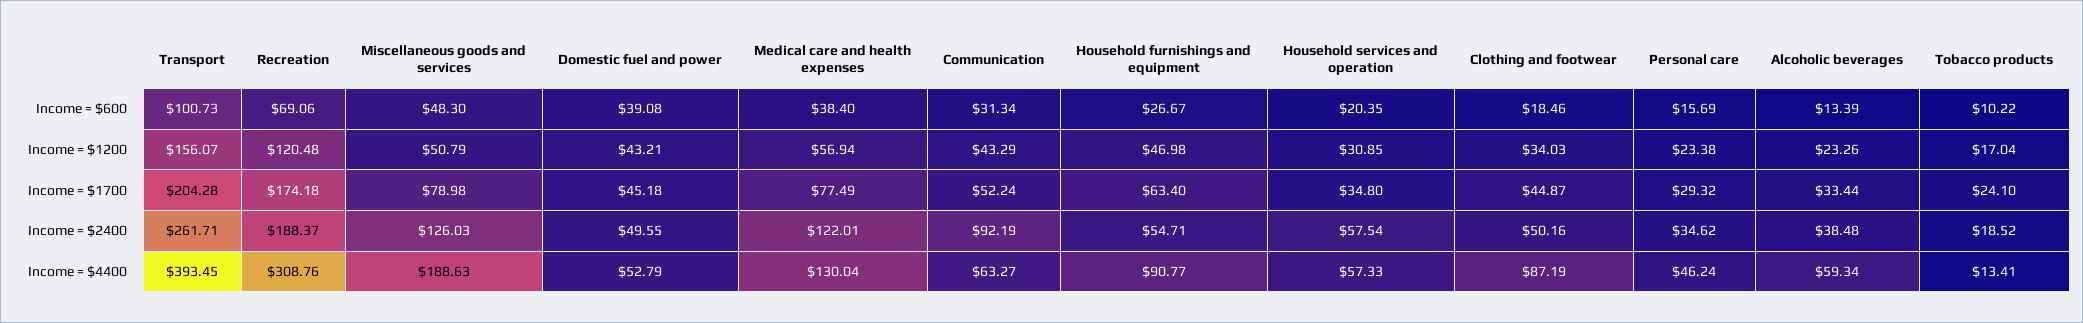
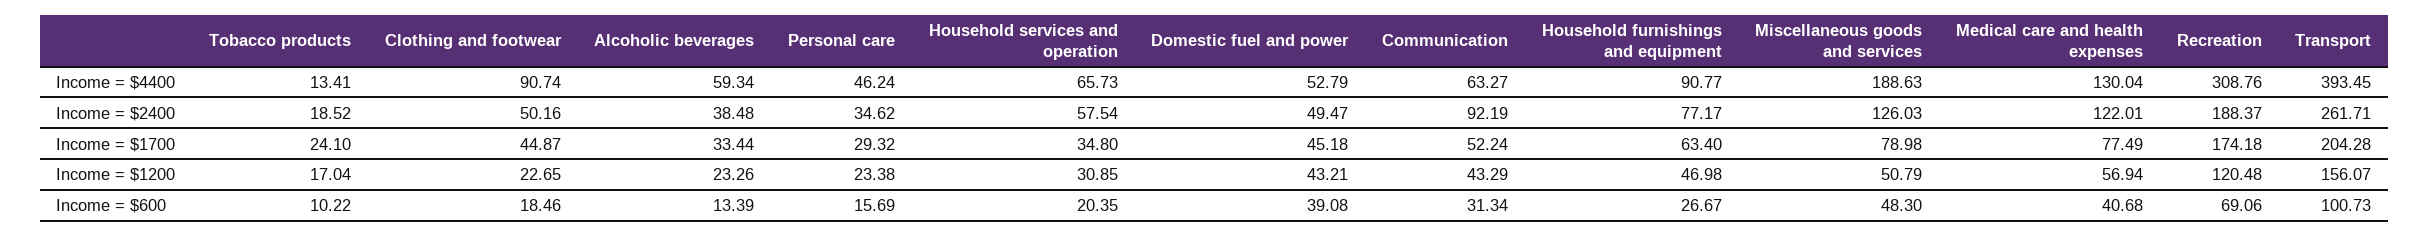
  {
    "Transport": {
      "Income = $600": 100.73,
      "Income = $1200": 156.07,
      "Income = $1700": 204.28,
      "Income = $2400": 261.71,
      "Income = $4400": 393.45
    },
    "Recreation": {
      "Income = $600": 69.06,
      "Income = $1200": 120.48,
      "Income = $1700": 174.18,
      "Income = $2400": 188.37,
      "Income = $4400": 308.76
    },
    "Miscellaneous goods and services": {
      "Income = $600": 48.3,
      "Income = $1200": 50.79,
      "Income = $1700": 78.98,
      "Income = $2400": 126.03,
      "Income = $4400": 188.63
    },
    "Domestic fuel and power": {
      "Income = $600": 39.08,
      "Income = $1200": 43.21,
      "Income = $1700": 45.18,
-     "Income = $2400": 49.55,
+     "Income = $2400": 49.47,
      "Income = $4400": 52.79
    },
    "Medical care and health expenses": {
-     "Income = $600": 38.4,
+     "Income = $600": 40.68,
      "Income = $1200": 56.94,
      "Income = $1700": 77.49,
      "Income = $2400": 122.01,
      "Income = $4400": 130.04
    },
    "Communication": {
      "Income = $600": 31.34,
      "Income = $1200": 43.29,
      "Income = $1700": 52.24,
      "Income = $2400": 92.19,
      "Income = $4400": 63.27
    },
    "Household furnishings and equipment": {
      "Income = $600": 26.67,
      "Income = $1200": 46.98,
      "Income = $1700": 63.4,
-     "Income = $2400": 54.71,
+     "Income = $2400": 77.17,
      "Income = $4400": 90.77
    },
    "Household services and operation": {
      "Income = $600": 20.35,
      "Income = $1200": 30.85,
      "Income = $1700": 34.8,
      "Income = $2400": 57.54,
-     "Income = $4400": 57.33
+     "Income = $4400": 65.73
    },
    "Clothing and footwear": {
      "Income = $600": 18.46,
-     "Income = $1200": 34.03,
+     "Income = $1200": 22.65,
      "Income = $1700": 44.87,
      "Income = $2400": 50.16,
-     "Income = $4400": 87.19
+     "Income = $4400": 90.74
    },
    "Personal care": {
      "Income = $600": 15.69,
      "Income = $1200": 23.38,
      "Income = $1700": 29.32,
      "Income = $2400": 34.62,
      "Income = $4400": 46.24
    },
    "Alcoholic beverages": {
      "Income = $600": 13.39,
      "Income = $1200": 23.26,
      "Income = $1700": 33.44,
      "Income = $2400": 38.48,
      "Income = $4400": 59.34
    },
    "Tobacco products": {
      "Income = $600": 10.22,
      "Income = $1200": 17.04,
      "Income = $1700": 24.1,
      "Income = $2400": 18.52,
      "Income = $4400": 13.41
    }
  }

